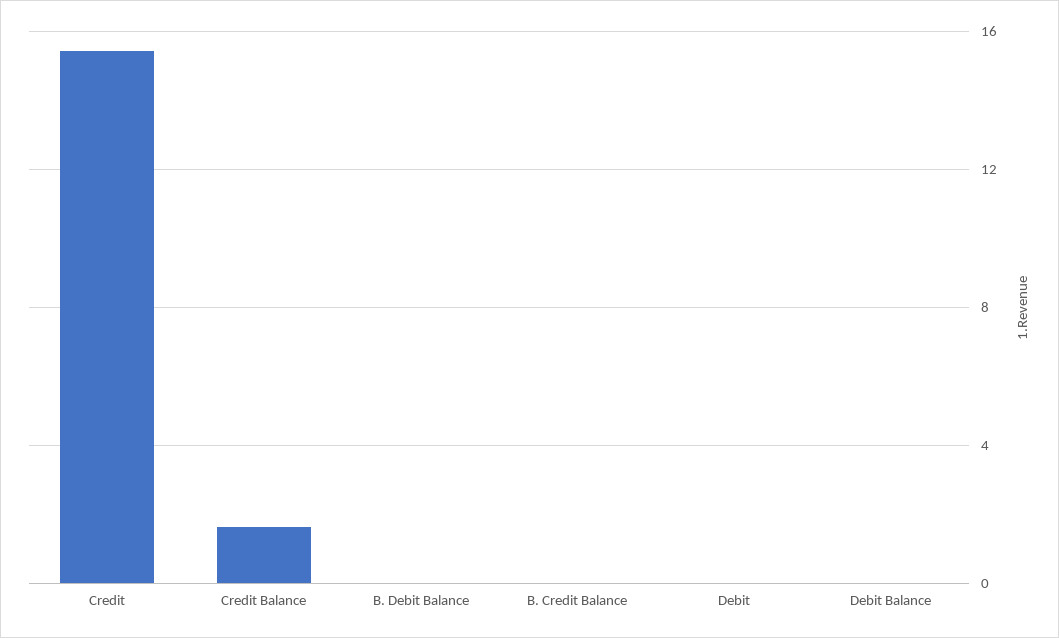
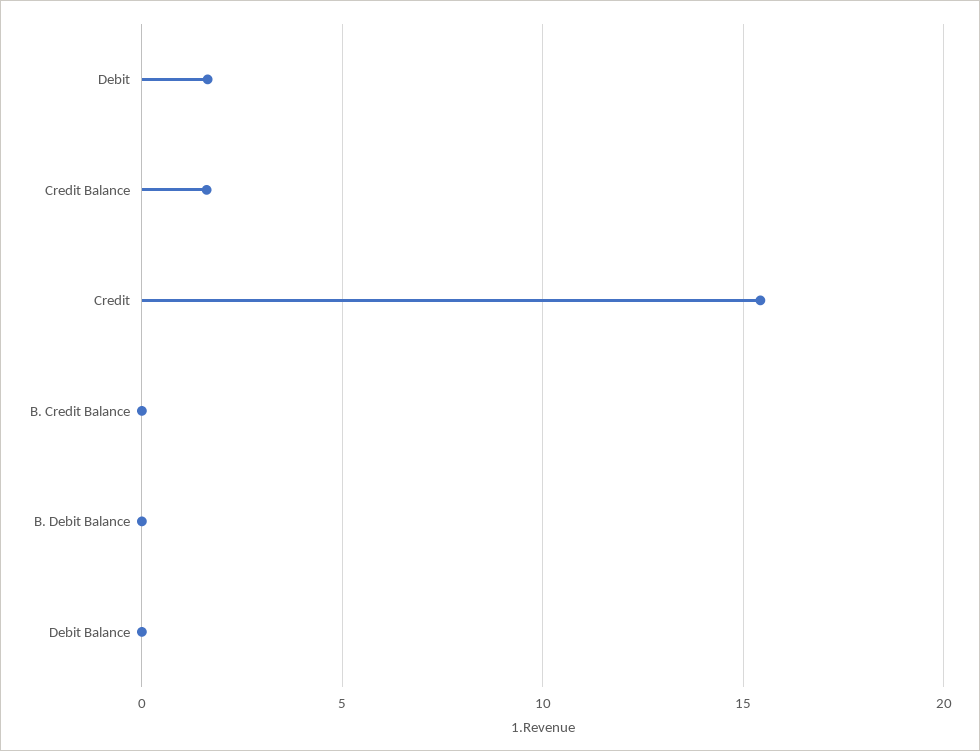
  {
    "Credit": 15.5,
    "Credit Balance": 1.5,
    "B. Debit Balance": 0,
    "B. Credit Balance": 0,
-   "Debit": 0,
+   "Debit": 1.5,
    "Debit Balance": 0
  }

